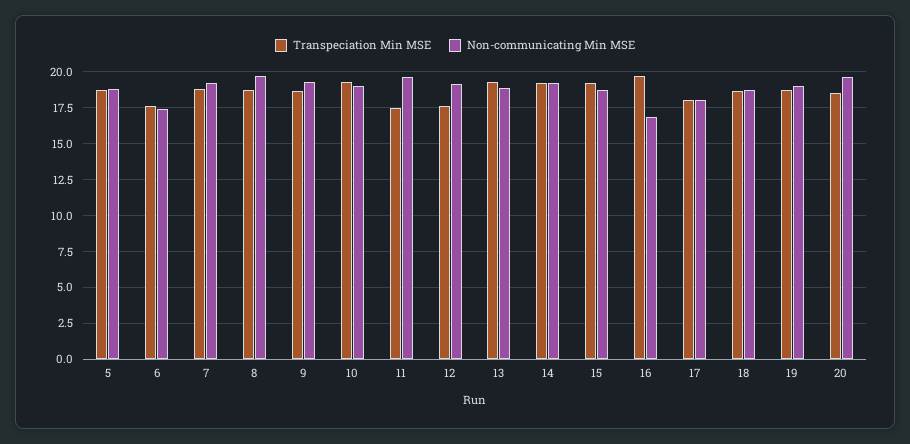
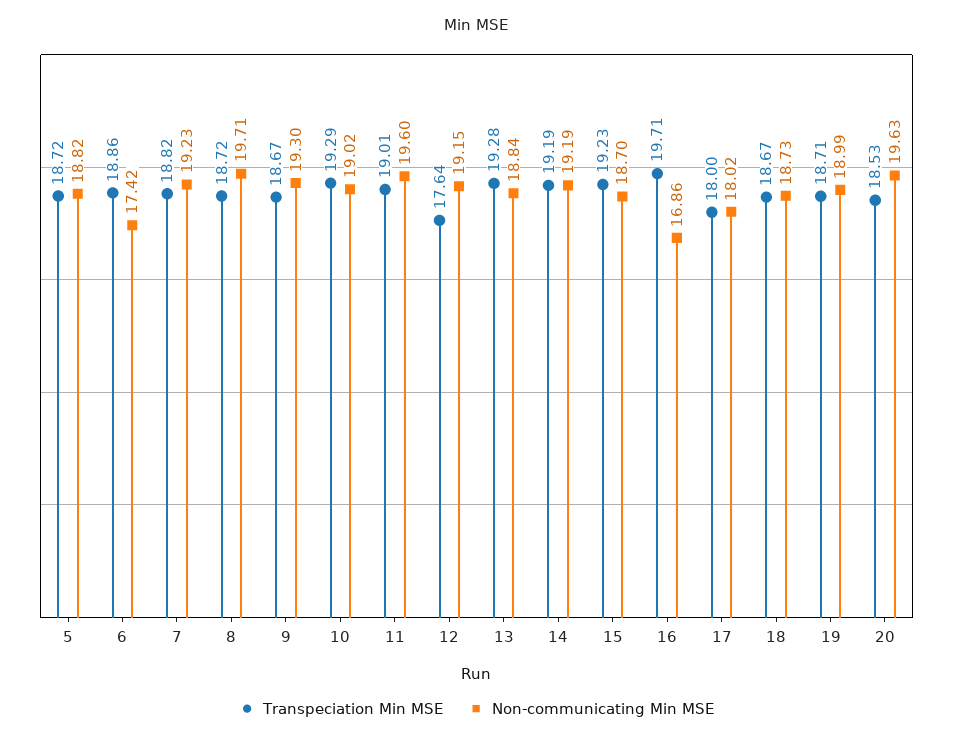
  {
    "Transpeciation Min MSE": {
      "5": 18.72,
-     "6": 17.5,
+     "6": 18.86,
      "7": 18.82,
      "8": 18.72,
      "9": 18.67,
      "10": 19.29,
-     "11": 17.5,
+     "11": 19.01,
      "12": 17.64,
      "13": 19.28,
      "14": 19.19,
      "15": 19.23,
      "16": 19.71,
      "17": 18,
      "18": 18.67,
      "19": 18.71,
      "20": 18.53
    },
    "Non-communicating Min MSE": {
      "5": 18.82,
      "6": 17.42,
      "7": 19.23,
      "8": 19.71,
      "9": 19.3,
      "10": 19.02,
      "11": 19.6,
      "12": 19.15,
      "13": 18.84,
      "14": 19.19,
      "15": 18.7,
      "16": 16.86,
      "17": 18.02,
      "18": 18.73,
      "19": 18.99,
      "20": 19.63
    }
  }

